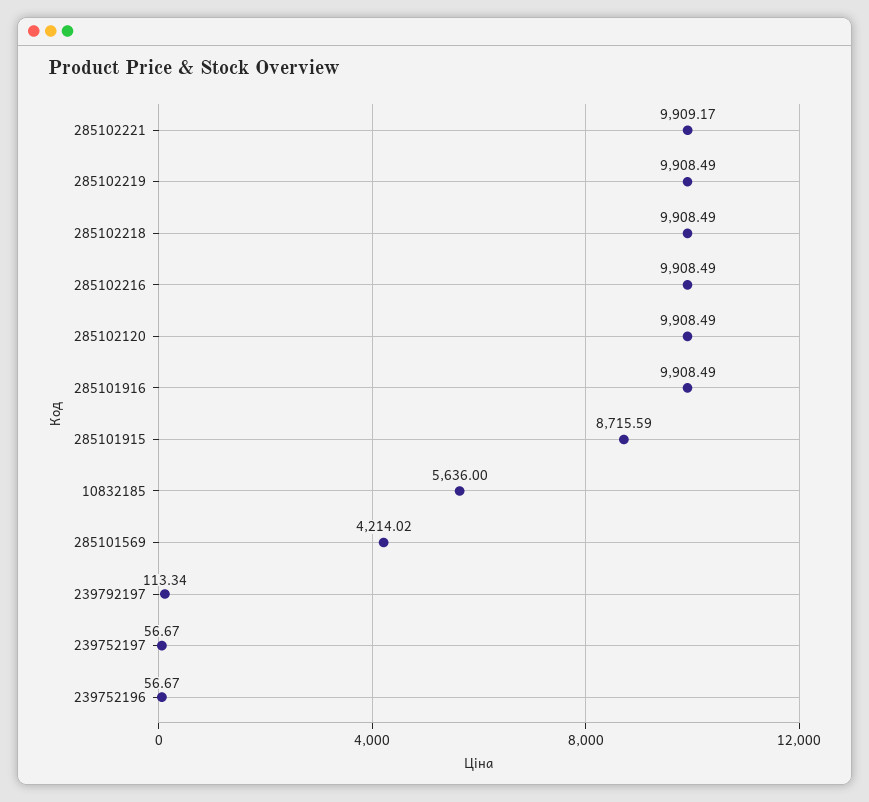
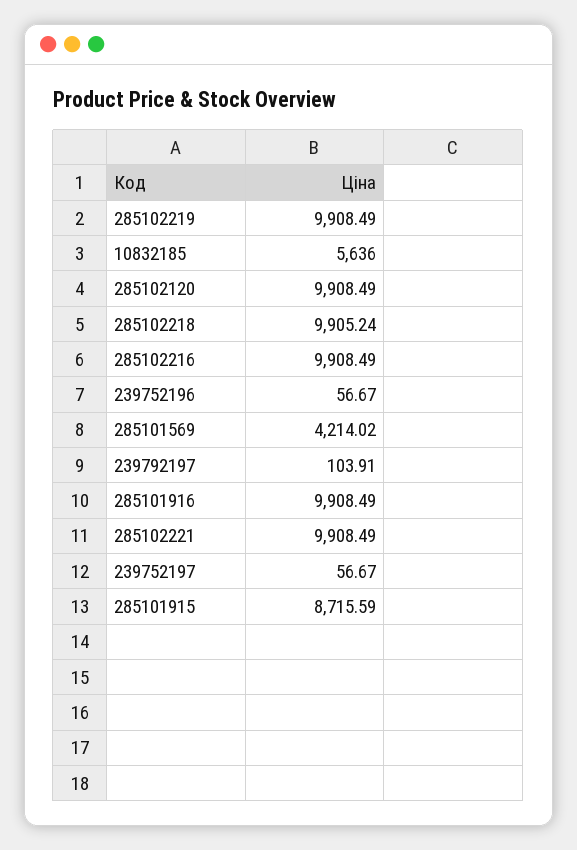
  {
-   "285102221": 9909.17,
+   "285102221": 9908.49,
    "285102219": 9908.49,
-   "285102218": 9908.49,
+   "285102218": 9905.24,
    "285102216": 9908.49,
    "285102120": 9908.49,
    "285101916": 9908.49,
    "285101915": 8715.59,
    "10832185": 5636,
    "285101569": 4214.02,
-   "239792197": 113.34,
+   "239792197": 103.91,
    "239752197": 56.67,
    "239752196": 56.67
  }

